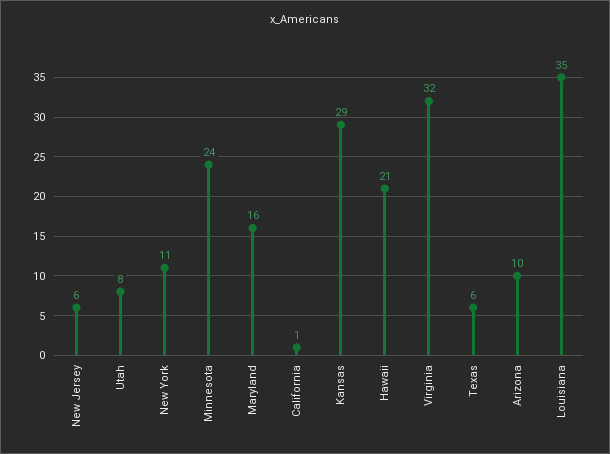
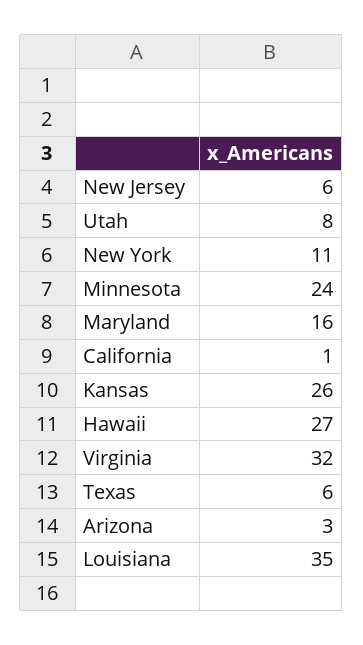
  {
    "New Jersey": 6,
    "Utah": 8,
    "New York": 11,
    "Minnesota": 24,
    "Maryland": 16,
    "California": 1,
-   "Kansas": 29,
+   "Kansas": 26,
-   "Hawaii": 21,
+   "Hawaii": 27,
    "Virginia": 32,
    "Texas": 6,
-   "Arizona": 10,
+   "Arizona": 3,
    "Louisiana": 35
  }

